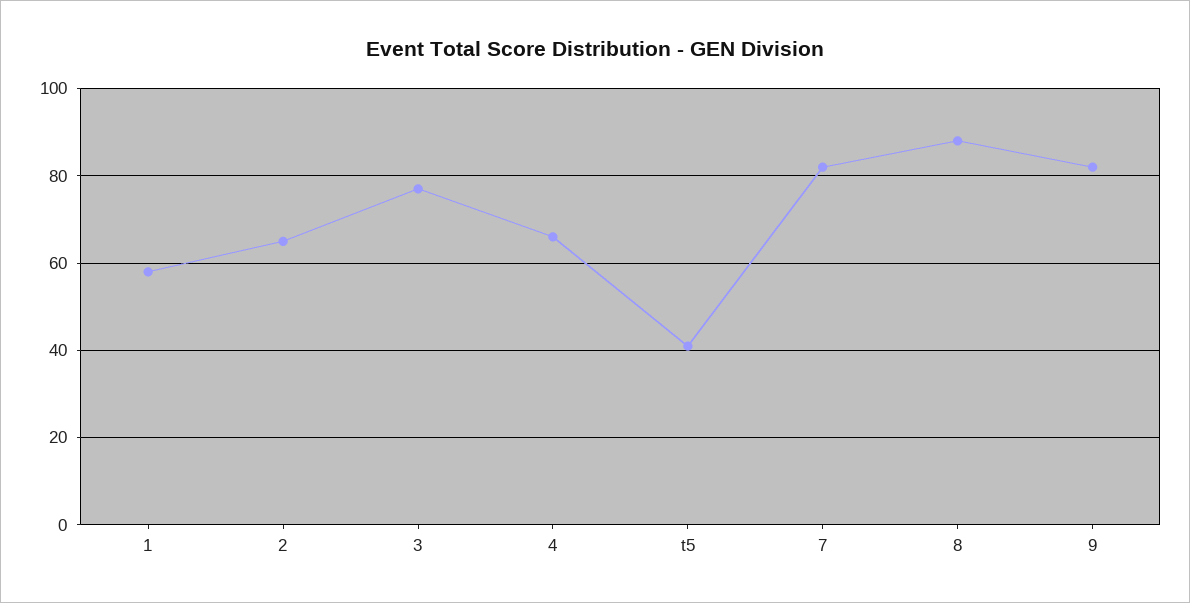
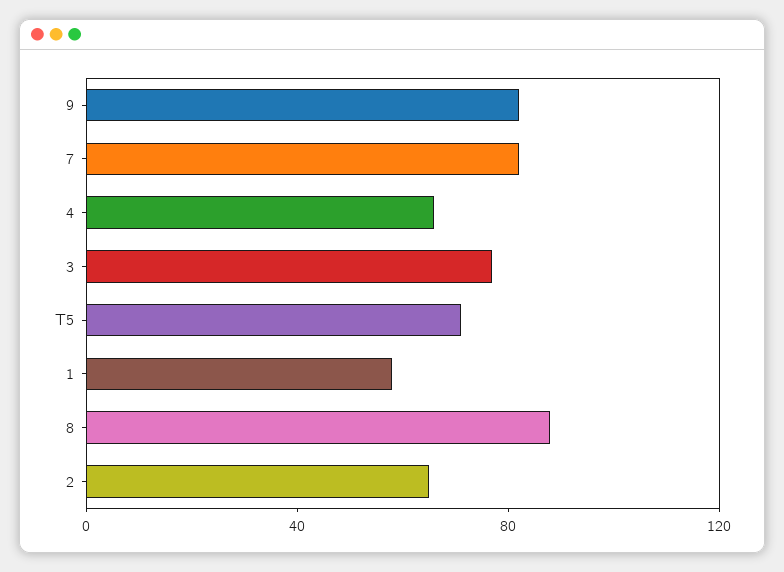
  {
    "1": 60,
    "2": 65,
    "3": 75,
    "4": 65,
-   "t5": 40,
+   "t5": 70,
    "7": 80,
    "8": 90,
    "9": 80
  }

